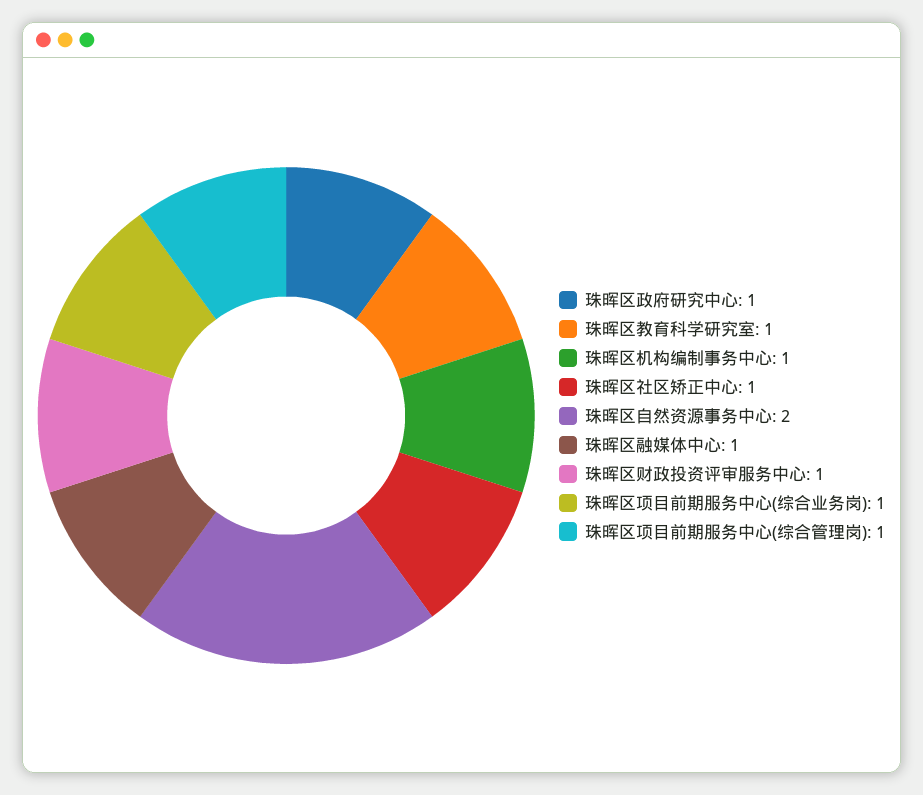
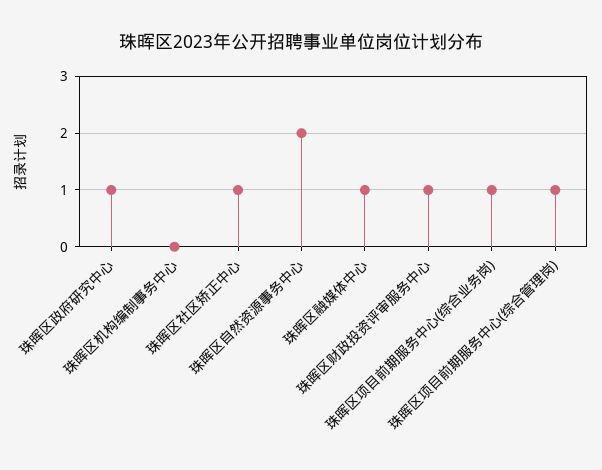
  {
    "珠晖区政府研究中心": 1,
-   "珠晖区教育科学研究室": 1,
-   "珠晖区机构编制事务中心": 1,
+   "珠晖区机构编制事务中心": 0,
    "珠晖区社区矫正中心": 1,
    "珠晖区自然资源事务中心": 2,
    "珠晖区融媒体中心": 1,
    "珠晖区财政投资评审服务中心": 1,
    "珠晖区项目前期服务中心(综合业务岗)": 1,
    "珠晖区项目前期服务中心(综合管理岗)": 1
  }

